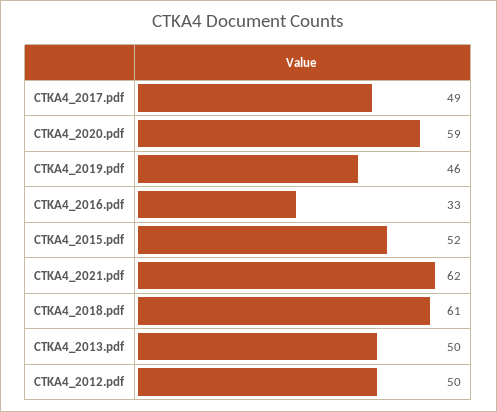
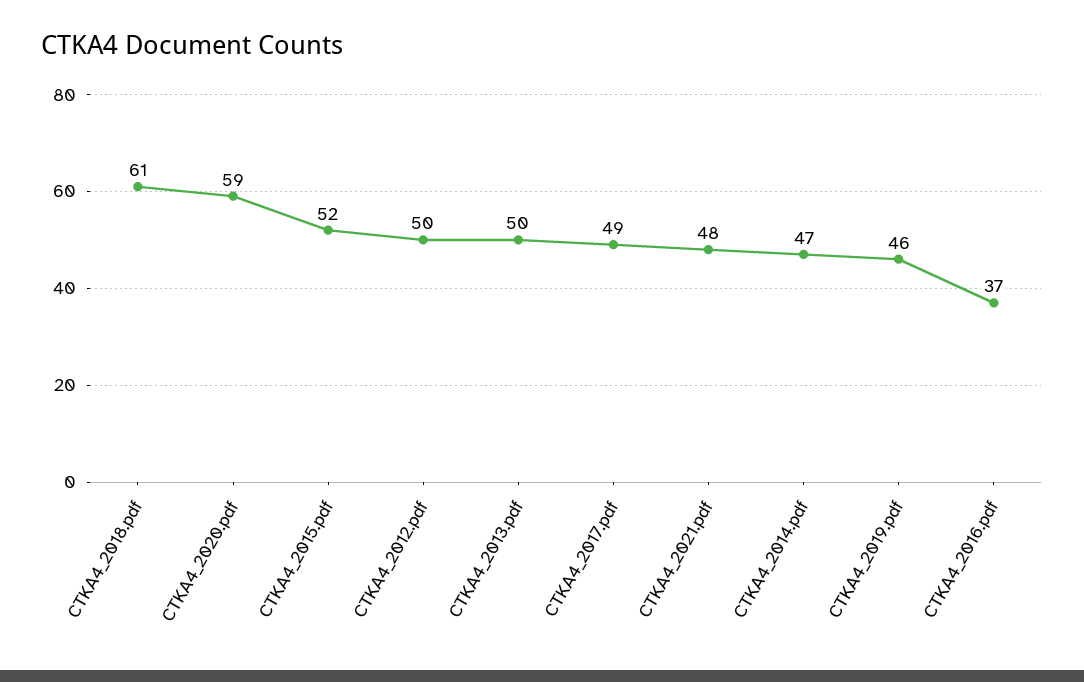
  {
    "CTKA4_2017.pdf": 49,
    "CTKA4_2020.pdf": 59,
    "CTKA4_2019.pdf": 46,
-   "CTKA4_2016.pdf": 33,
+   "CTKA4_2016.pdf": 37,
    "CTKA4_2015.pdf": 52,
-   "CTKA4_2021.pdf": 62,
+   "CTKA4_2021.pdf": 48,
    "CTKA4_2018.pdf": 61,
    "CTKA4_2013.pdf": 50,
-   "CTKA4_2012.pdf": 50
+   "CTKA4_2012.pdf": 50,
+   "CTKA4_2014.pdf": 47
  }

